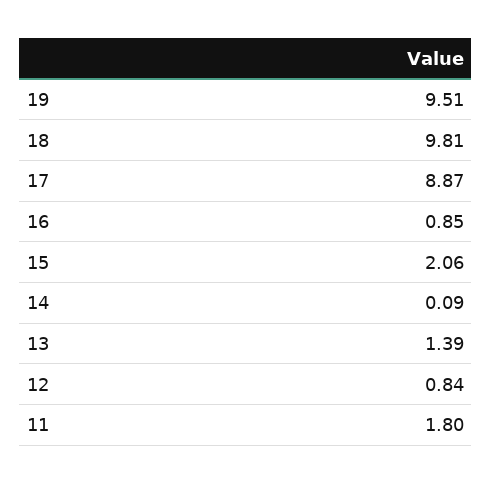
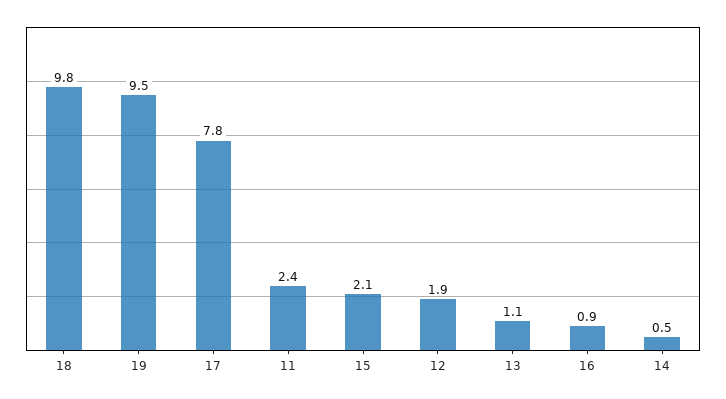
  {
    "19": 9.51,
    "18": 9.81,
-   "17": 8.87,
+   "17": 7.8,
    "16": 0.85,
    "15": 2.06,
-   "14": 0.09,
+   "14": 0.5,
-   "13": 1.39,
+   "13": 1.1,
-   "12": 0.84,
+   "12": 1.9,
-   "11": 1.8
+   "11": 2.4
  }

